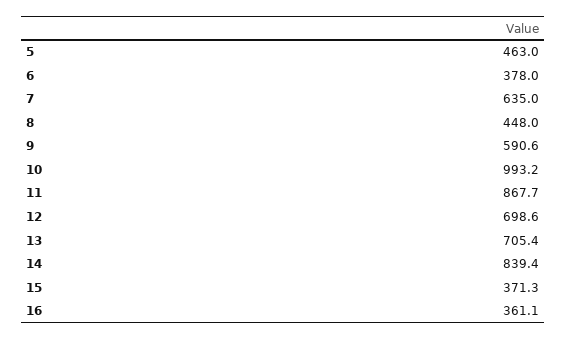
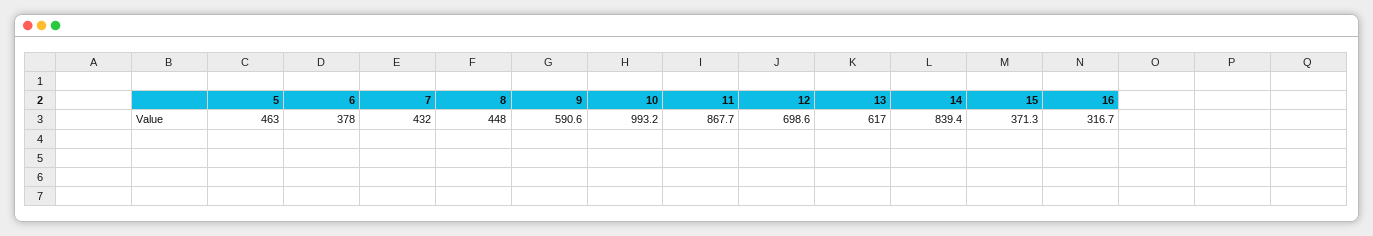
  {
    "5": 463,
    "6": 378,
-   "7": 635,
+   "7": 432,
    "8": 448,
    "9": 590.6,
    "10": 993.2,
    "11": 867.7,
    "12": 698.6,
-   "13": 705.4,
+   "13": 617,
    "14": 839.4,
    "15": 371.3,
-   "16": 361.1
+   "16": 316.7
  }

